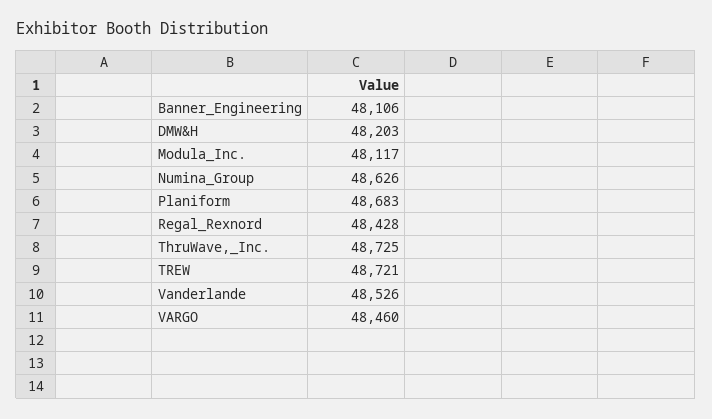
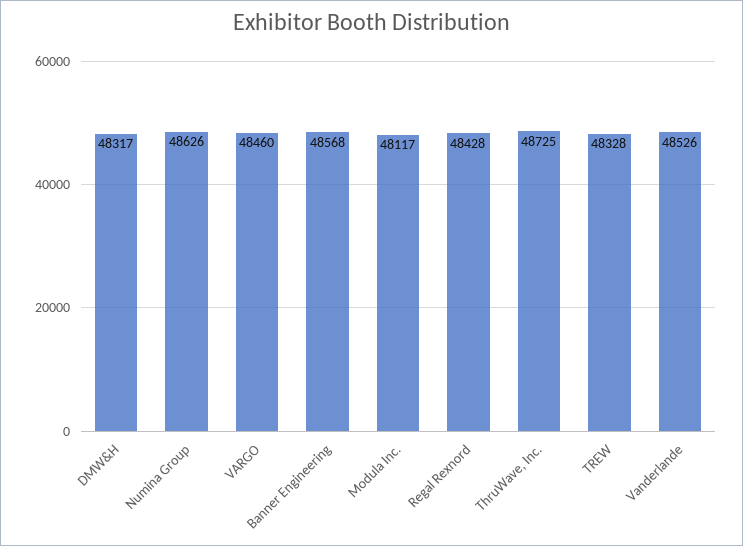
  {
-   "Banner_Engineering": 48106,
+   "Banner_Engineering": 48568,
-   "DMW&H": 48203,
+   "DMW&H": 48317,
    "Modula_Inc.": 48117,
    "Numina_Group": 48626,
-   "Planiform": 48683,
    "Regal_Rexnord": 48428,
    "ThruWave,_Inc.": 48725,
-   "TREW": 48721,
+   "TREW": 48328,
    "Vanderlande": 48526,
    "VARGO": 48460
  }

